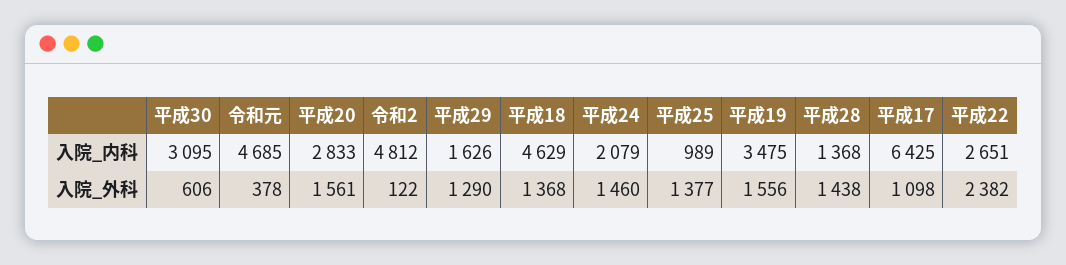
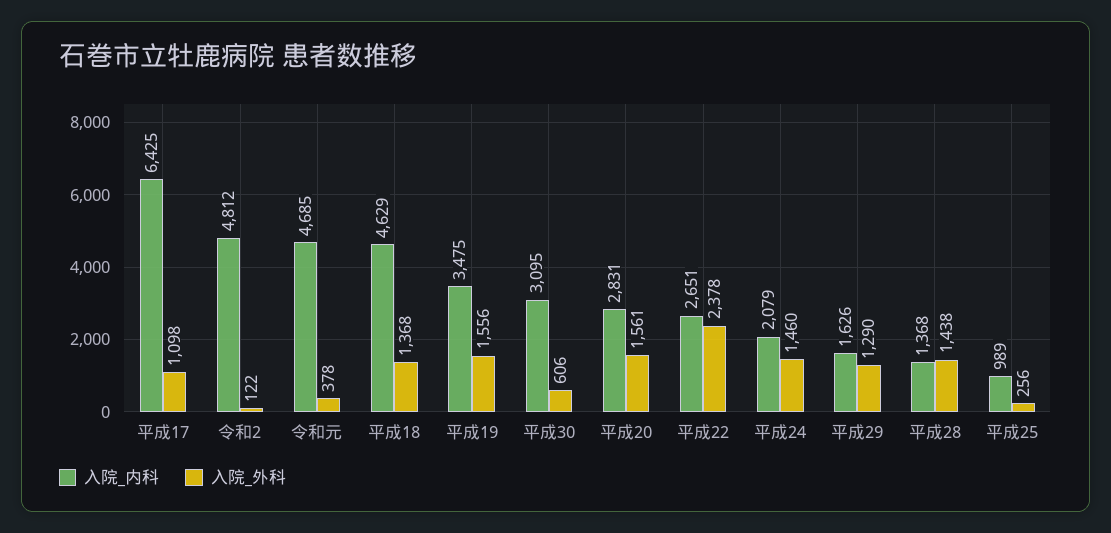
  {
    "入院_内科": {
      "平成30": 3095,
      "令和元": 4685,
-     "平成20": 2833,
+     "平成20": 2831,
      "令和2": 4812,
      "平成29": 1626,
      "平成18": 4629,
      "平成24": 2079,
      "平成25": 989,
      "平成19": 3475,
      "平成28": 1368,
      "平成17": 6425,
      "平成22": 2651
    },
    "入院_外科": {
      "平成30": 606,
      "令和元": 378,
      "平成20": 1561,
      "令和2": 122,
      "平成29": 1290,
      "平成18": 1368,
      "平成24": 1460,
-     "平成25": 1377,
+     "平成25": 256,
      "平成19": 1556,
      "平成28": 1438,
      "平成17": 1098,
-     "平成22": 2382
+     "平成22": 2378
    }
  }

